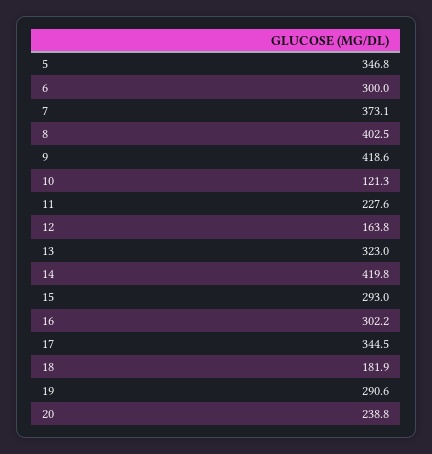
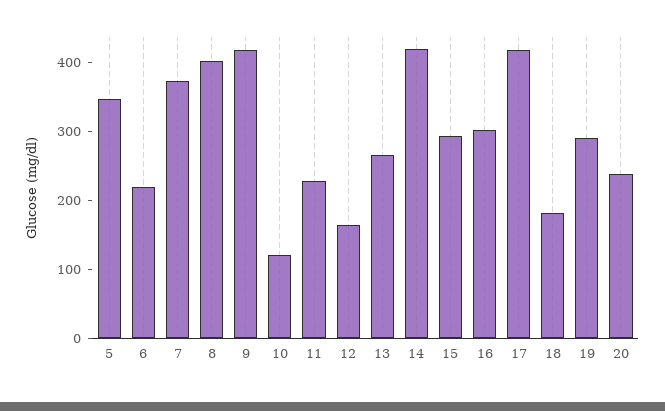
  {
    "5": 346.8,
-   "6": 300,
+   "6": 220,
    "7": 373.1,
    "8": 402.5,
    "9": 418.6,
    "10": 121.3,
    "11": 227.6,
    "12": 163.8,
-   "13": 323,
+   "13": 260,
    "14": 419.8,
    "15": 293,
    "16": 302.2,
-   "17": 344.5,
+   "17": 420,
    "18": 181.9,
    "19": 290.6,
    "20": 238.8
  }

